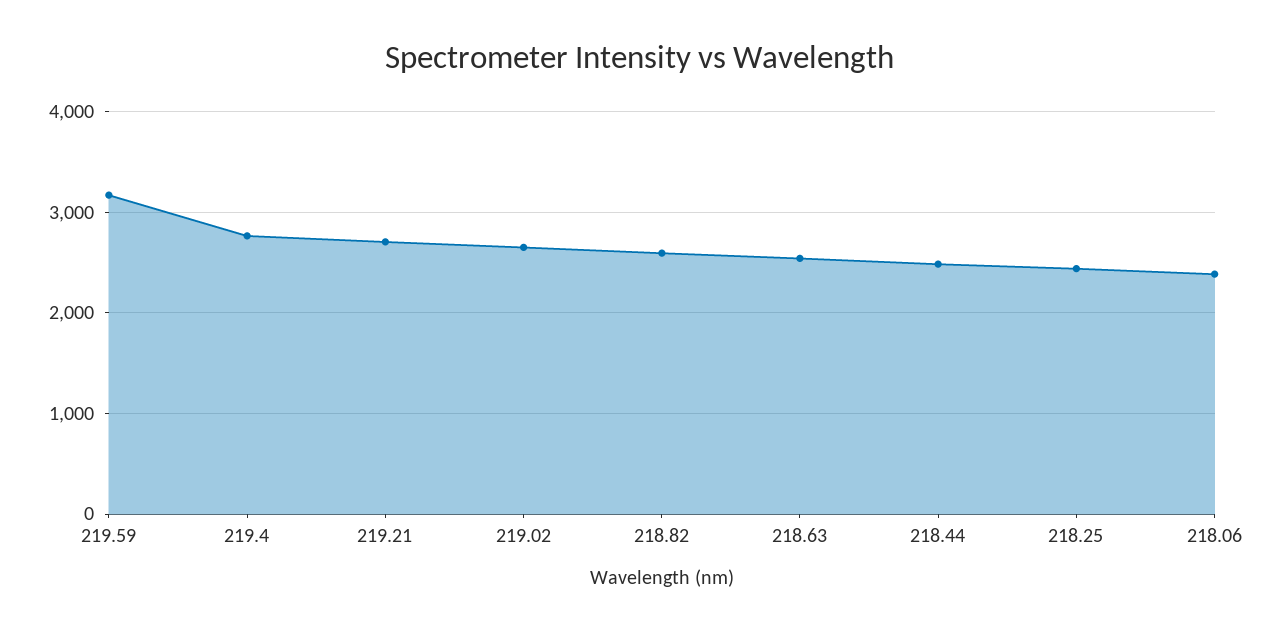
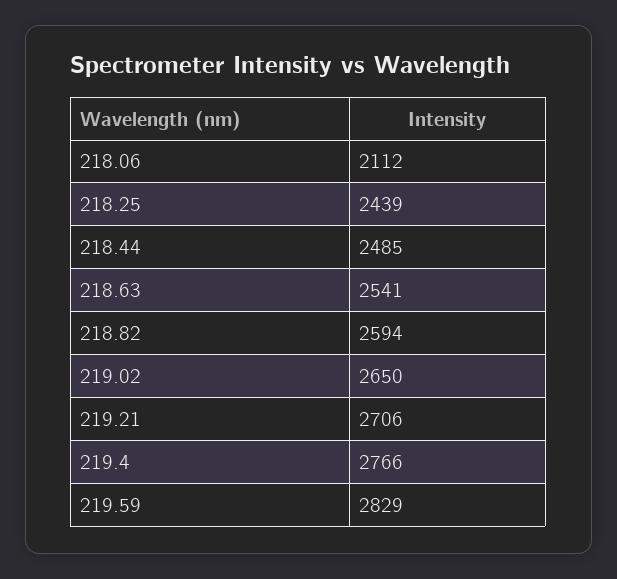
  {
-   "219.59": 3200,
+   "219.59": 2829,
    "219.4": 2766,
    "219.21": 2706,
    "219.02": 2650,
    "218.82": 2594,
    "218.63": 2541,
    "218.44": 2485,
    "218.25": 2439,
-   "218.06": 2400
+   "218.06": 2112
  }

